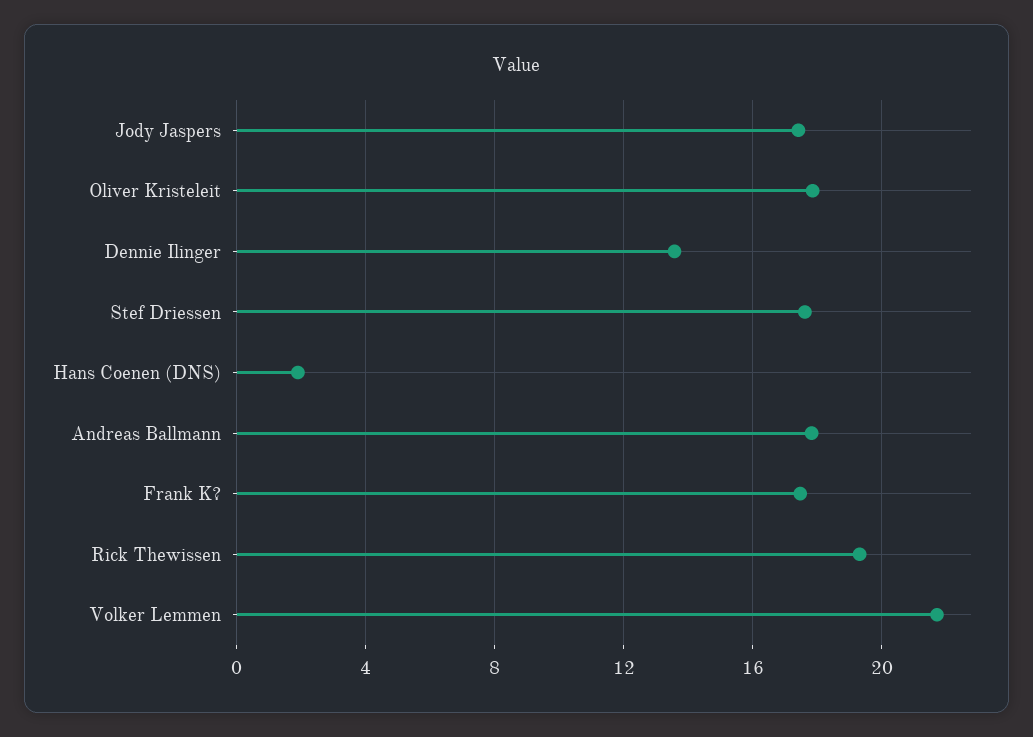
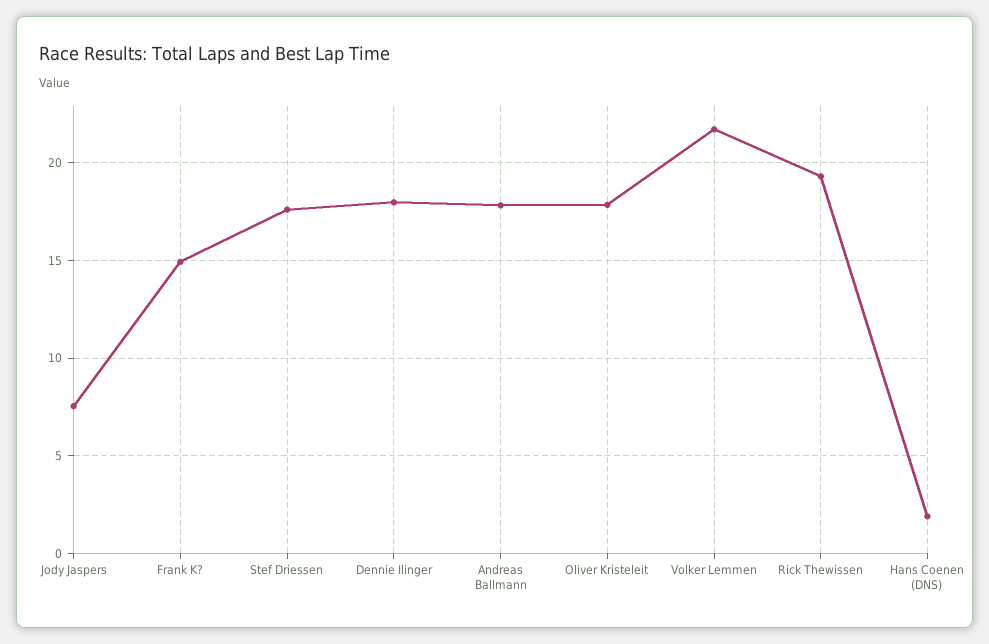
  {
-   "Jody Jaspers": 17.5,
+   "Jody Jaspers": 7.5,
    "Oliver Kristeleit": 18,
-   "Dennie Ilinger": 13.5,
+   "Dennie Ilinger": 18,
    "Stef Driessen": 17.5,
    "Hans Coenen (DNS)": 2,
    "Andreas Ballmann": 18,
-   "Frank K?": 17.5,
+   "Frank K?": 15,
    "Rick Thewissen": 19.5,
    "Volker Lemmen": 21.5
  }

